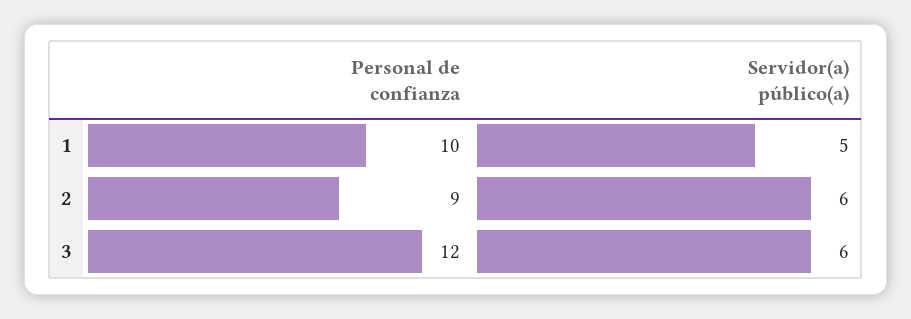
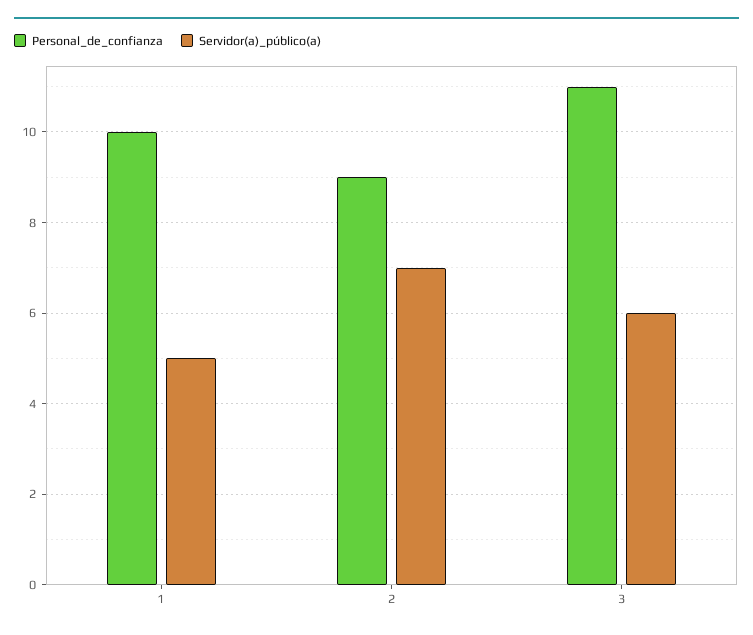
  {
    "Personal de confianza": {
      "1": 10,
      "2": 9,
-     "3": 12
+     "3": 11
    },
    "Servidor(a) público(a)": {
      "1": 5,
-     "2": 6,
+     "2": 7,
      "3": 6
    }
  }

